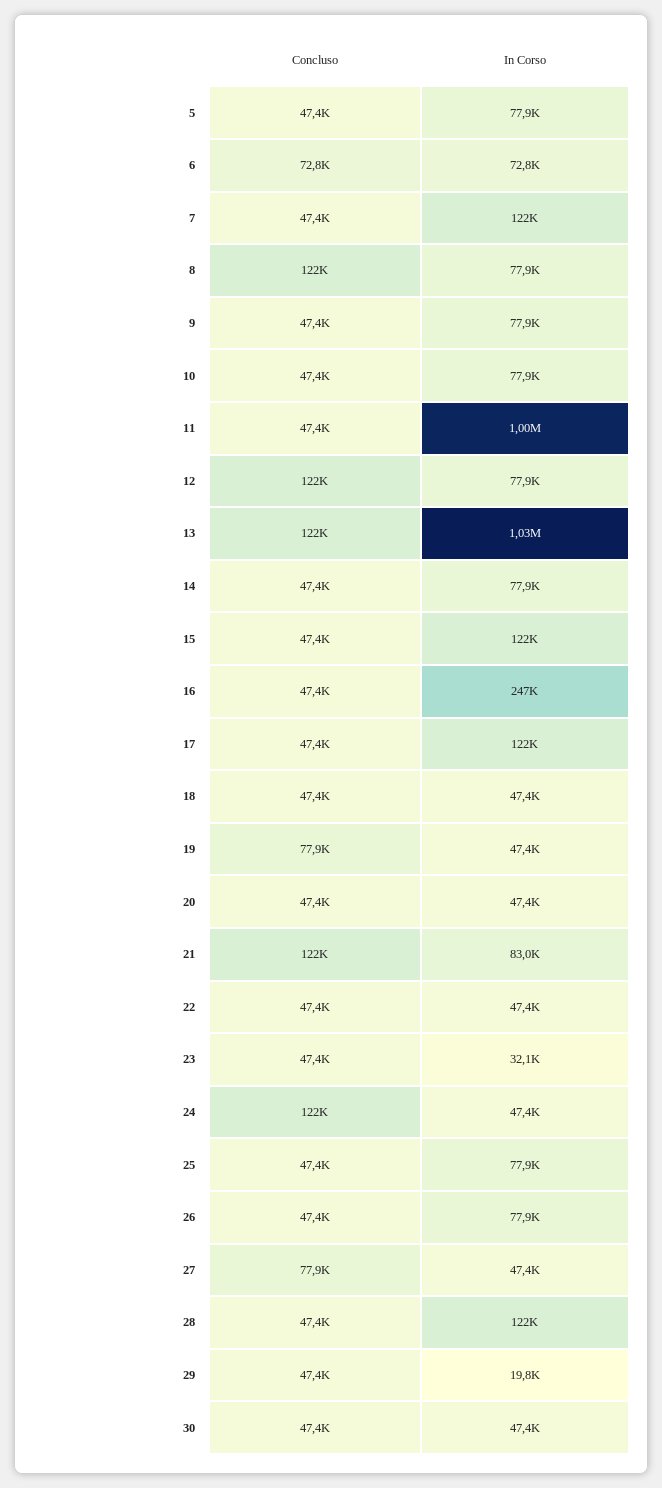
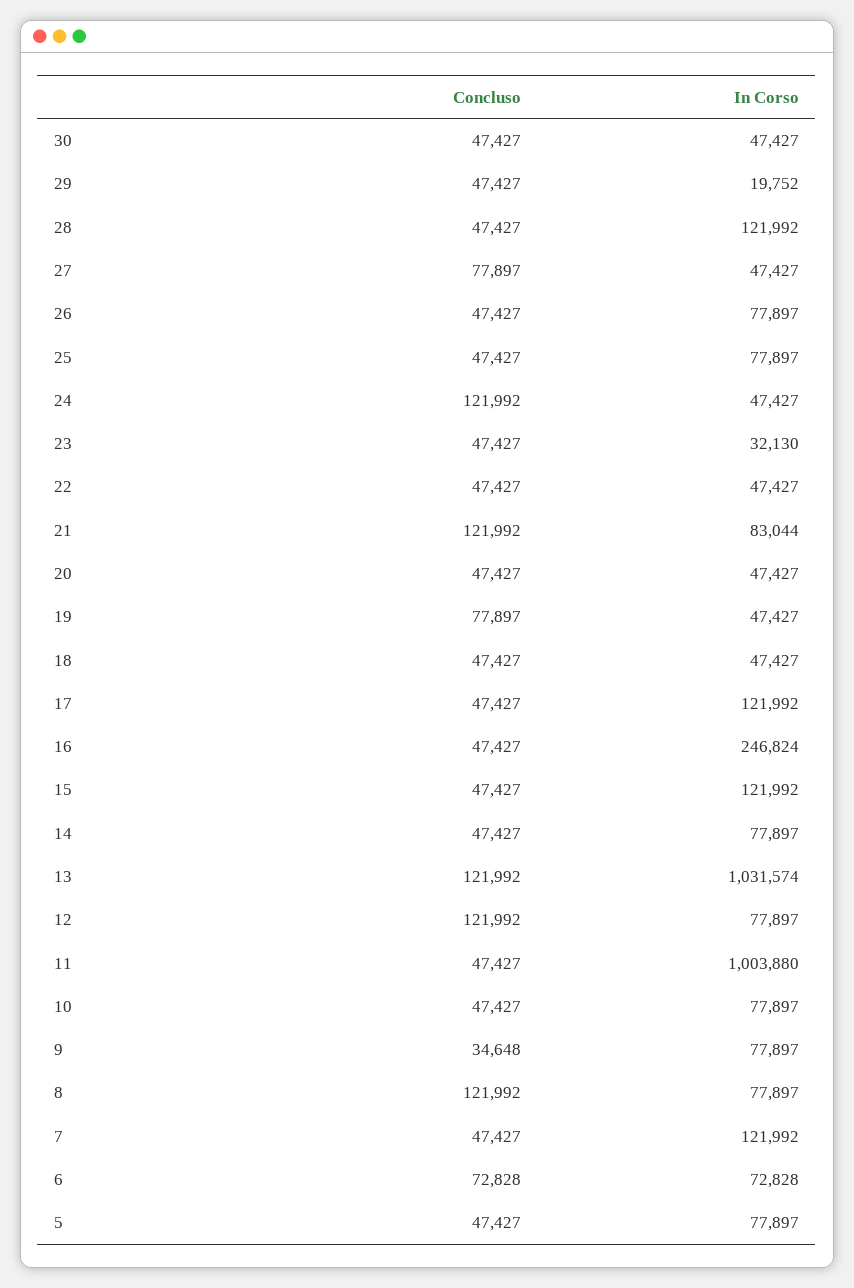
  {
    "Concluso": {
      "5": 47427,
      "6": 72828,
      "7": 47427,
      "8": 121992,
-     "9": 47400,
+     "9": 34648,
      "10": 47427,
      "11": 47427,
      "12": 121992,
      "13": 121992,
      "14": 47427,
      "15": 47427,
      "16": 47427,
      "17": 47427,
      "18": 47427,
      "19": 77897,
      "20": 47427,
      "21": 121992,
      "22": 47427,
      "23": 47427,
      "24": 121992,
      "25": 47427,
      "26": 47427,
      "27": 77897,
      "28": 47427,
      "29": 47427,
      "30": 47427
    },
    "In Corso": {
      "5": 77897,
      "6": 72828,
      "7": 121992,
      "8": 77897,
      "9": 77897,
      "10": 77897,
      "11": 1003880,
      "12": 77897,
      "13": 1031574,
      "14": 77897,
      "15": 121992,
      "16": 246824,
      "17": 121992,
      "18": 47427,
      "19": 47427,
      "20": 47427,
      "21": 83044,
      "22": 47427,
      "23": 32130,
      "24": 47427,
      "25": 77897,
      "26": 77897,
      "27": 47427,
      "28": 121992,
      "29": 19752,
      "30": 47427
    }
  }

